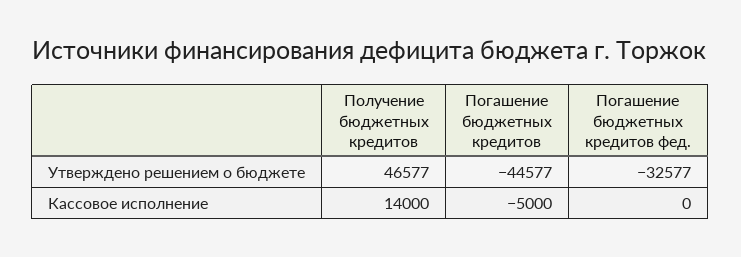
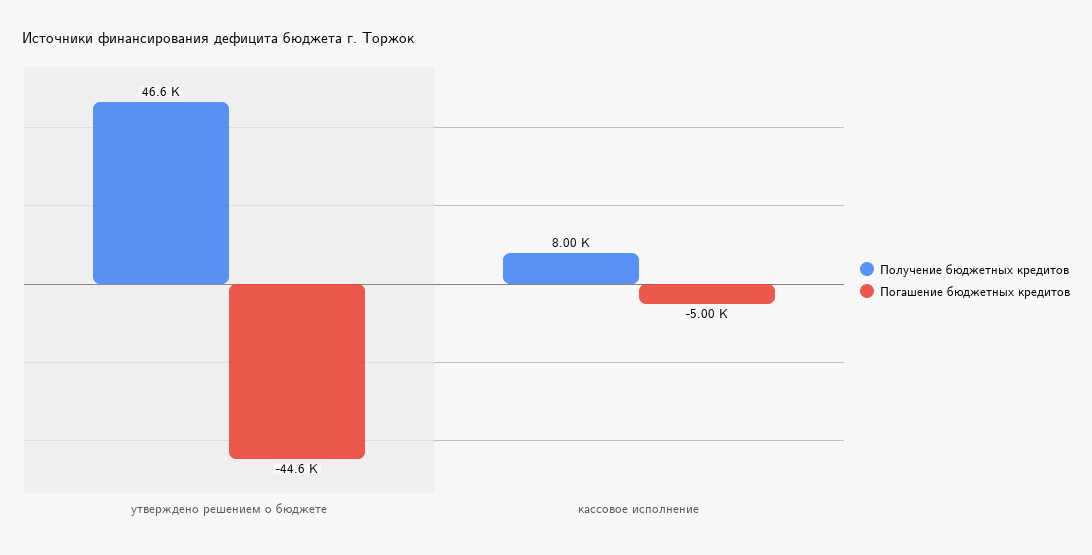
  {
    "Получение бюджетных кредитов": {
      "Утверждено решением о бюджете": 46577,
-     "Кассовое исполнение": 14000
+     "Кассовое исполнение": 8000
    },
    "Погашение бюджетных кредитов": {
      "Утверждено решением о бюджете": -44577,
      "Кассовое исполнение": -5000
-   },
+   }
-   "Погашение бюджетных кредитов фед.": {
-     "Утверждено решением о бюджете": -32577,
-     "Кассовое исполнение": 0
-   }
  }

